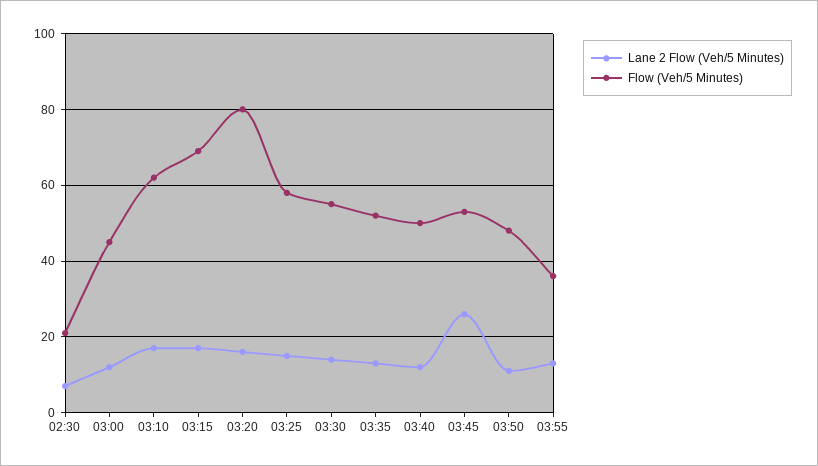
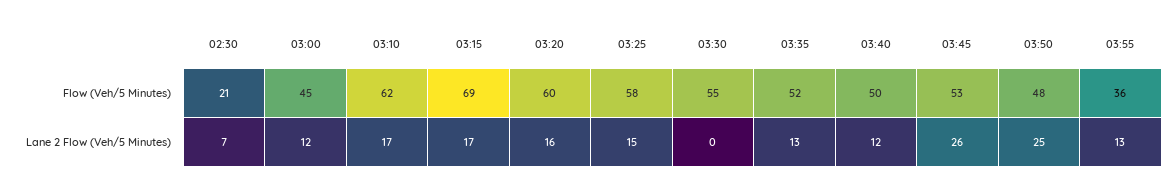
  {
    "Lane 2 Flow (Veh/5 Minutes)": {
      "02:30": 7,
      "03:00": 12,
      "03:10": 17,
      "03:15": 17,
      "03:20": 16,
      "03:25": 15,
-     "03:30": 15,
+     "03:30": 0,
      "03:35": 13,
      "03:40": 12,
      "03:45": 26,
-     "03:50": 10,
+     "03:50": 25,
      "03:55": 13
    },
    "Flow (Veh/5 Minutes)": {
      "02:30": 21,
      "03:00": 45,
      "03:10": 62,
      "03:15": 69,
-     "03:20": 80,
+     "03:20": 60,
      "03:25": 58,
      "03:30": 55,
      "03:35": 52,
      "03:40": 50,
      "03:45": 53,
      "03:50": 48,
      "03:55": 36
    }
  }

